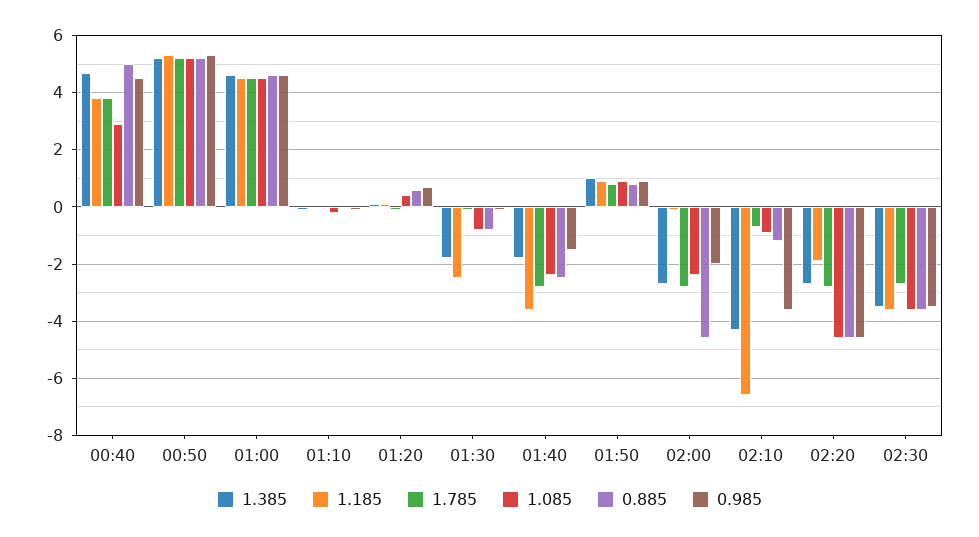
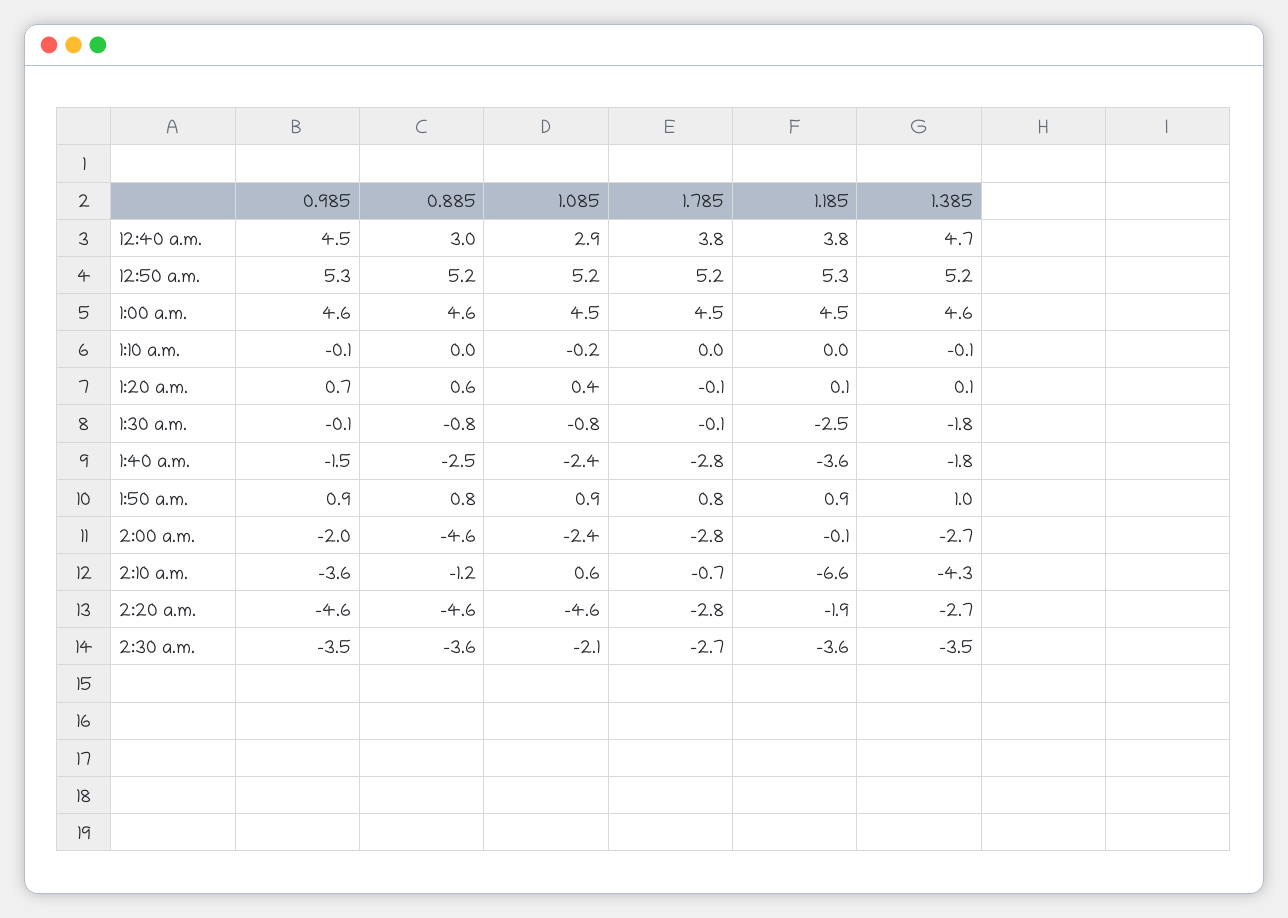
  {
    "1.385": {
      "00:40": 4.7,
      "00:50": 5.2,
      "01:00": 4.6,
      "01:10": -0.1,
      "01:20": 0.1,
      "01:30": -1.8,
      "01:40": -1.8,
      "01:50": 1,
      "02:00": -2.7,
      "02:10": -4.3,
      "02:20": -2.7,
      "02:30": -3.5
    },
    "1.185": {
      "00:40": 3.8,
      "00:50": 5.3,
      "01:00": 4.5,
      "01:10": 0,
      "01:20": 0.1,
      "01:30": -2.5,
      "01:40": -3.6,
      "01:50": 0.9,
      "02:00": -0.1,
      "02:10": -6.6,
      "02:20": -1.9,
      "02:30": -3.6
    },
    "1.785": {
      "00:40": 3.8,
      "00:50": 5.2,
      "01:00": 4.5,
      "01:10": 0,
      "01:20": -0.1,
      "01:30": -0.1,
      "01:40": -2.8,
      "01:50": 0.8,
      "02:00": -2.8,
      "02:10": -0.7,
      "02:20": -2.8,
      "02:30": -2.7
    },
    "1.085": {
      "00:40": 2.9,
      "00:50": 5.2,
      "01:00": 4.5,
      "01:10": -0.2,
      "01:20": 0.4,
      "01:30": -0.8,
      "01:40": -2.4,
      "01:50": 0.9,
      "02:00": -2.4,
-     "02:10": -1,
+     "02:10": 0.6,
      "02:20": -4.6,
-     "02:30": -3.5
+     "02:30": -2.1
    },
    "0.885": {
-     "00:40": 5,
+     "00:40": 3,
      "00:50": 5.2,
      "01:00": 4.6,
      "01:10": 0,
      "01:20": 0.6,
      "01:30": -0.8,
      "01:40": -2.5,
      "01:50": 0.8,
      "02:00": -4.6,
      "02:10": -1.2,
      "02:20": -4.6,
      "02:30": -3.6
    },
    "0.985": {
      "00:40": 4.5,
      "00:50": 5.3,
      "01:00": 4.6,
      "01:10": -0.1,
      "01:20": 0.7,
      "01:30": -0.1,
      "01:40": -1.5,
      "01:50": 0.9,
      "02:00": -2,
      "02:10": -3.6,
      "02:20": -4.6,
      "02:30": -3.5
    }
  }

